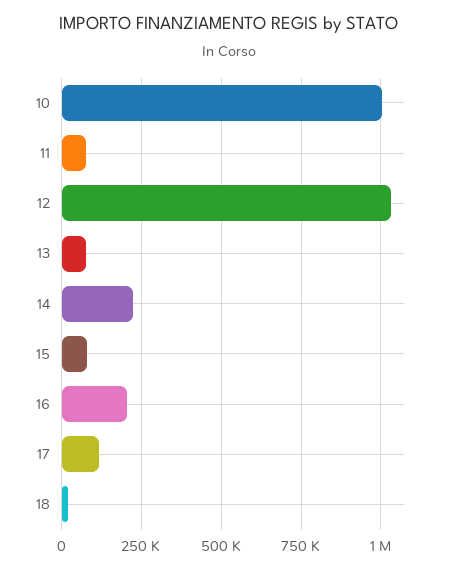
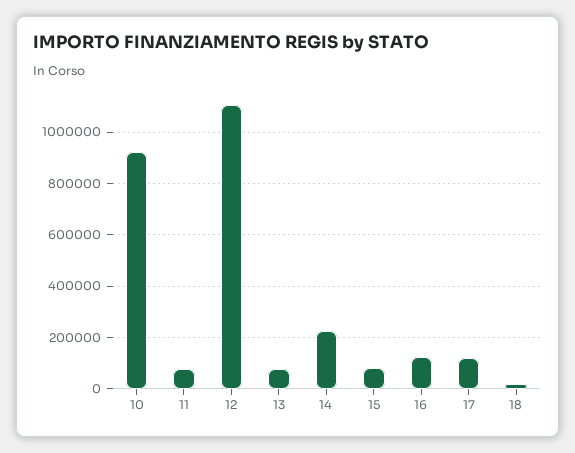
  {
-   "10": 1000000,
+   "10": 925000,
    "11": 75000,
-   "12": 1025000,
+   "12": 1100000,
    "13": 75000,
    "14": 225000,
    "15": 75000,
-   "16": 200000,
+   "16": 125000,
    "17": 125000,
    "18": 25000
  }

